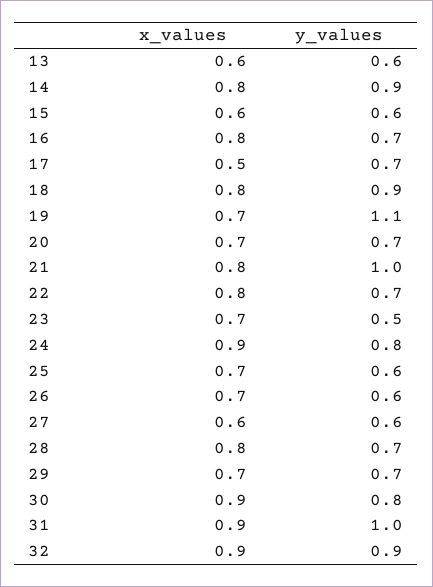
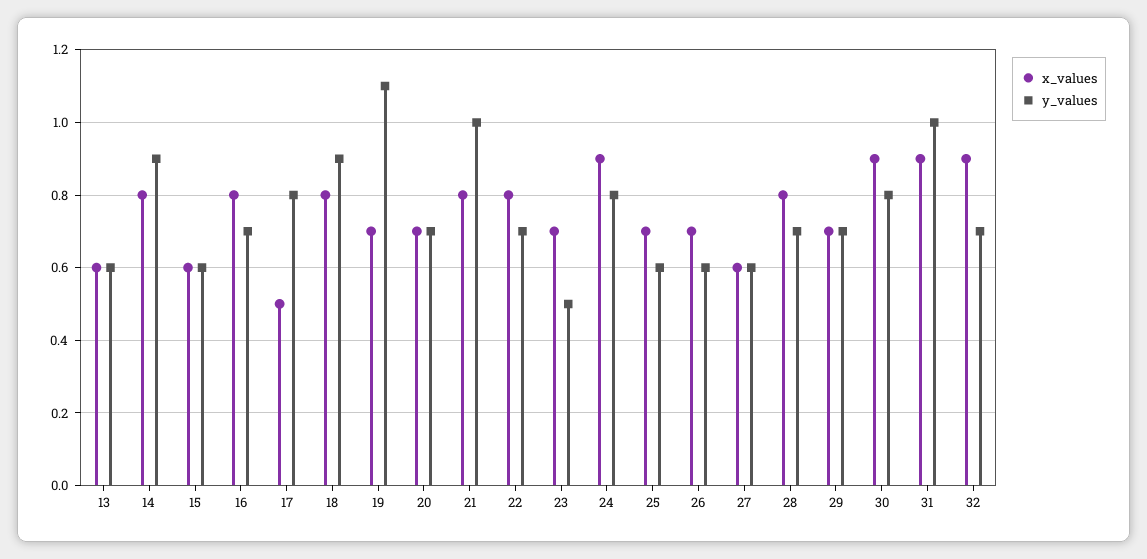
  {
    "x_values": {
      "13": 0.6,
      "14": 0.8,
      "15": 0.6,
      "16": 0.8,
      "17": 0.5,
      "18": 0.8,
      "19": 0.7,
      "20": 0.7,
      "21": 0.8,
      "22": 0.8,
      "23": 0.7,
      "24": 0.9,
      "25": 0.7,
      "26": 0.7,
      "27": 0.6,
      "28": 0.8,
      "29": 0.7,
      "30": 0.9,
      "31": 0.9,
      "32": 0.9
    },
    "y_values": {
      "13": 0.6,
      "14": 0.9,
      "15": 0.6,
      "16": 0.7,
-     "17": 0.7,
+     "17": 0.8,
      "18": 0.9,
      "19": 1.1,
      "20": 0.7,
      "21": 1,
      "22": 0.7,
      "23": 0.5,
      "24": 0.8,
      "25": 0.6,
      "26": 0.6,
      "27": 0.6,
      "28": 0.7,
      "29": 0.7,
      "30": 0.8,
      "31": 1,
-     "32": 0.9
+     "32": 0.7
    }
  }

